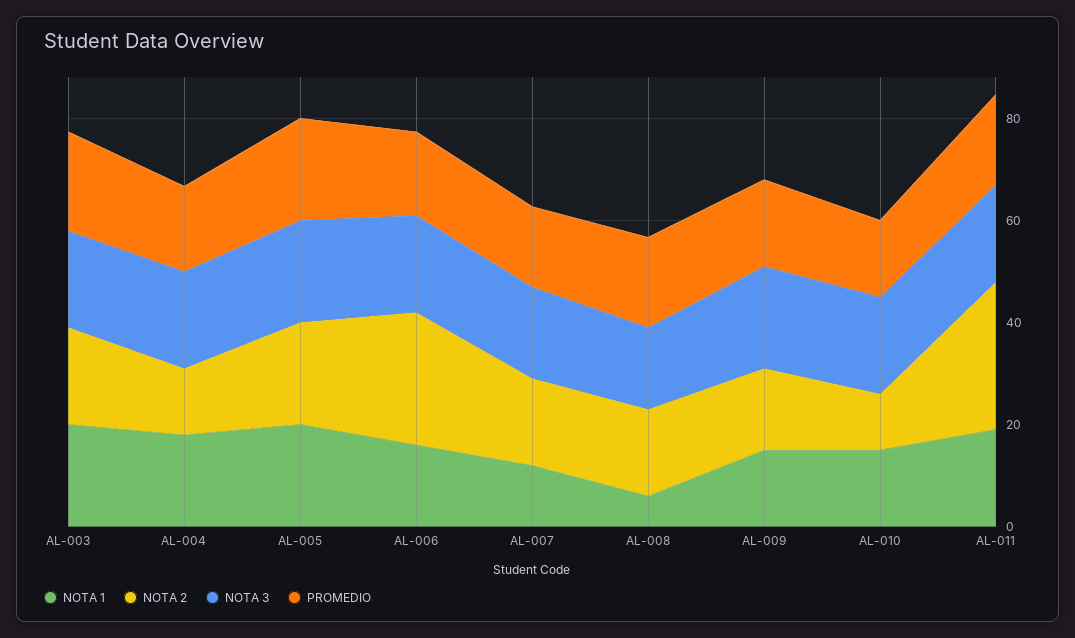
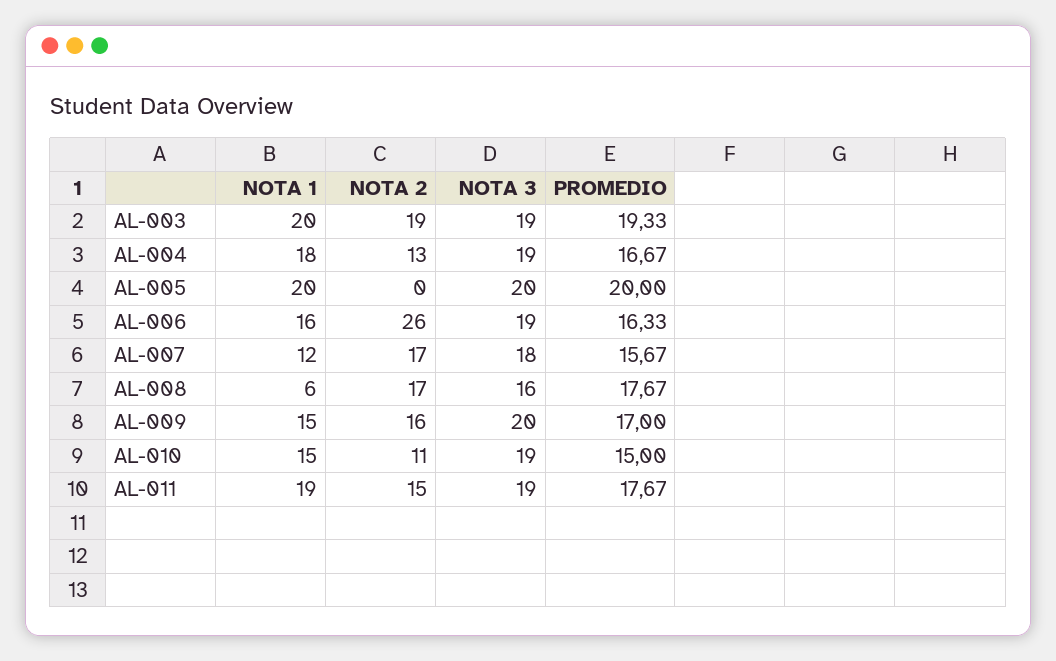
  {
    "NOTA 1": {
      "AL-003": 20,
      "AL-004": 18,
      "AL-005": 20,
      "AL-006": 16,
      "AL-007": 12,
      "AL-008": 6,
      "AL-009": 15,
      "AL-010": 15,
      "AL-011": 19
    },
    "NOTA 2": {
      "AL-003": 19,
      "AL-004": 13,
-     "AL-005": 20,
+     "AL-005": 0,
      "AL-006": 26,
      "AL-007": 17,
      "AL-008": 17,
      "AL-009": 16,
      "AL-010": 11,
-     "AL-011": 30
+     "AL-011": 15
    },
    "NOTA 3": {
      "AL-003": 19,
      "AL-004": 19,
      "AL-005": 20,
      "AL-006": 19,
      "AL-007": 18,
      "AL-008": 16,
      "AL-009": 20,
      "AL-010": 19,
      "AL-011": 19
    },
    "PROMEDIO": {
      "AL-003": 19.33,
      "AL-004": 16.67,
      "AL-005": 20,
      "AL-006": 16.33,
      "AL-007": 15.67,
      "AL-008": 17.67,
      "AL-009": 17,
      "AL-010": 15,
      "AL-011": 17.67
    }
  }

